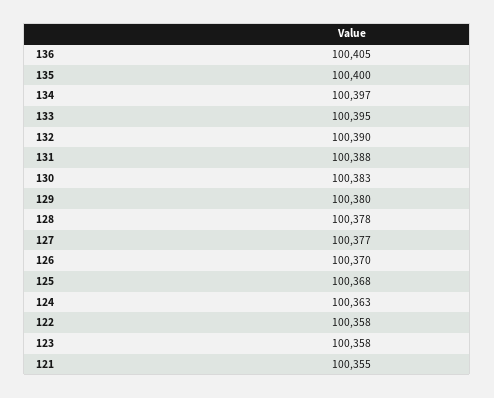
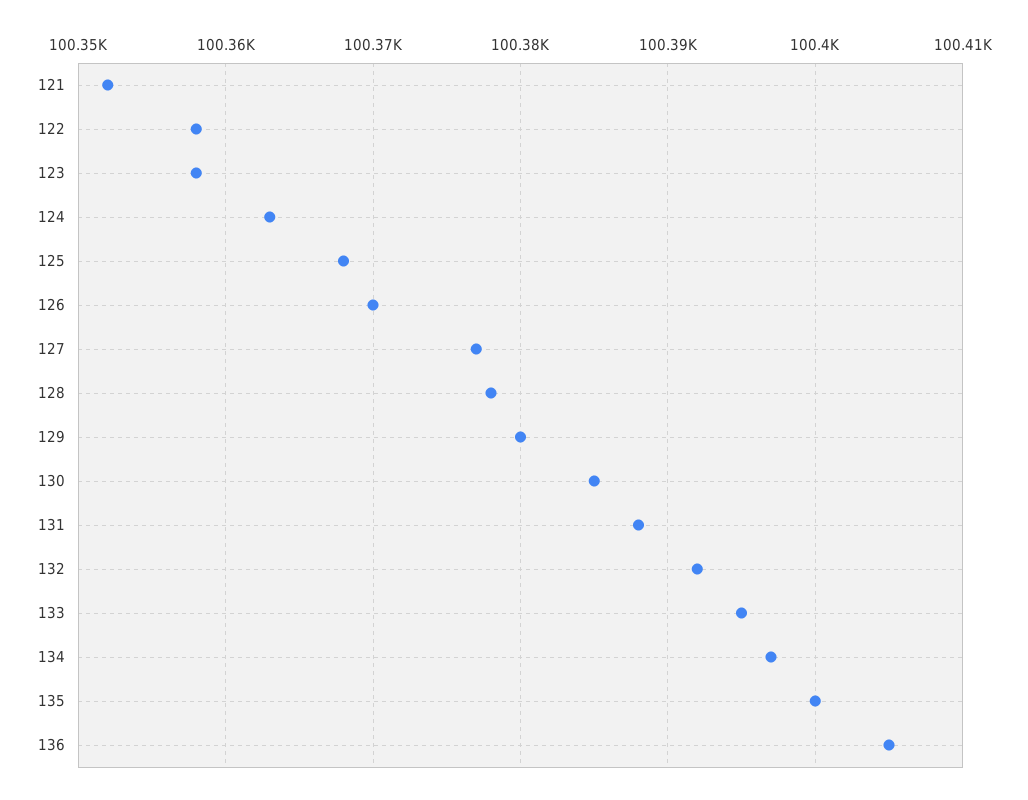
  {
    "136": 100405,
    "135": 100400,
    "134": 100397,
    "133": 100395,
-   "132": 100390,
+   "132": 100392,
    "131": 100388,
-   "130": 100383,
+   "130": 100385,
    "129": 100380,
    "128": 100378,
    "127": 100377,
    "126": 100370,
    "125": 100368,
    "124": 100363,
    "122": 100358,
    "123": 100358,
-   "121": 100355
+   "121": 100352
  }

